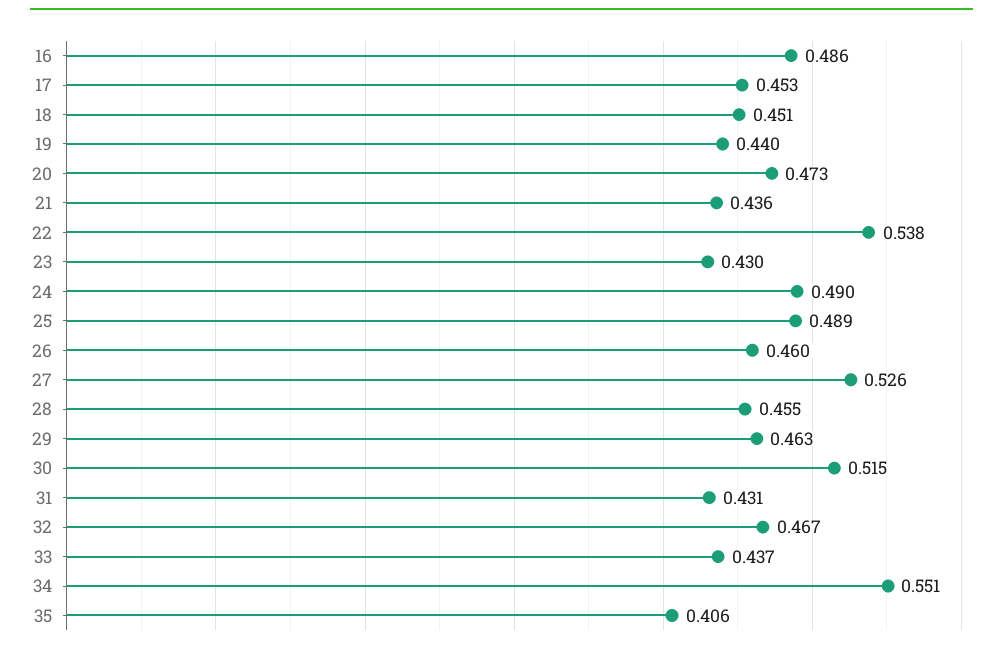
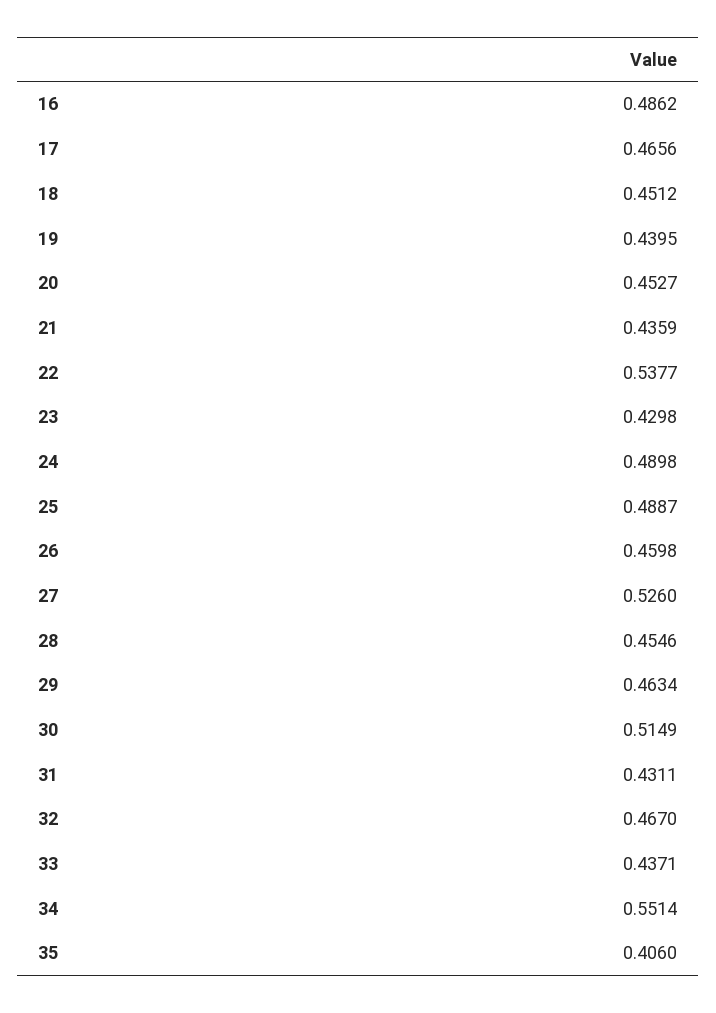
  {
    "16": 0.4862,
-   "17": 0.453,
+   "17": 0.4656,
    "18": 0.4512,
    "19": 0.4395,
-   "20": 0.473,
+   "20": 0.4527,
    "21": 0.4359,
    "22": 0.5377,
    "23": 0.4298,
    "24": 0.4898,
    "25": 0.4887,
    "26": 0.4598,
    "27": 0.526,
    "28": 0.4546,
    "29": 0.4634,
    "30": 0.5149,
    "31": 0.4311,
    "32": 0.467,
    "33": 0.4371,
    "34": 0.5514,
    "35": 0.406
  }

